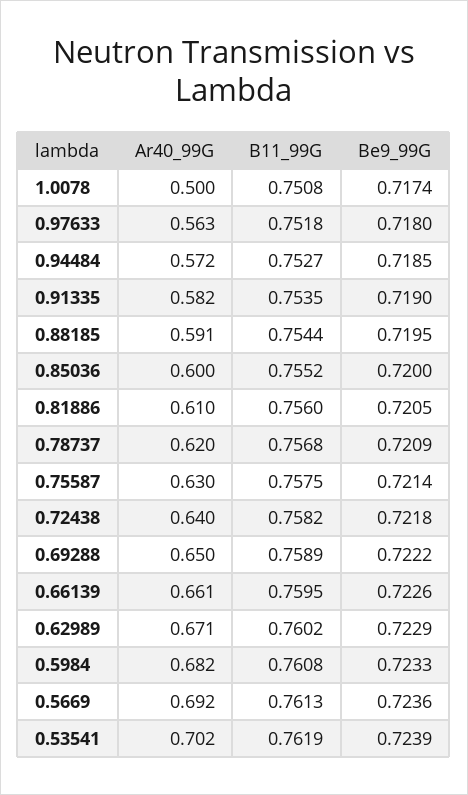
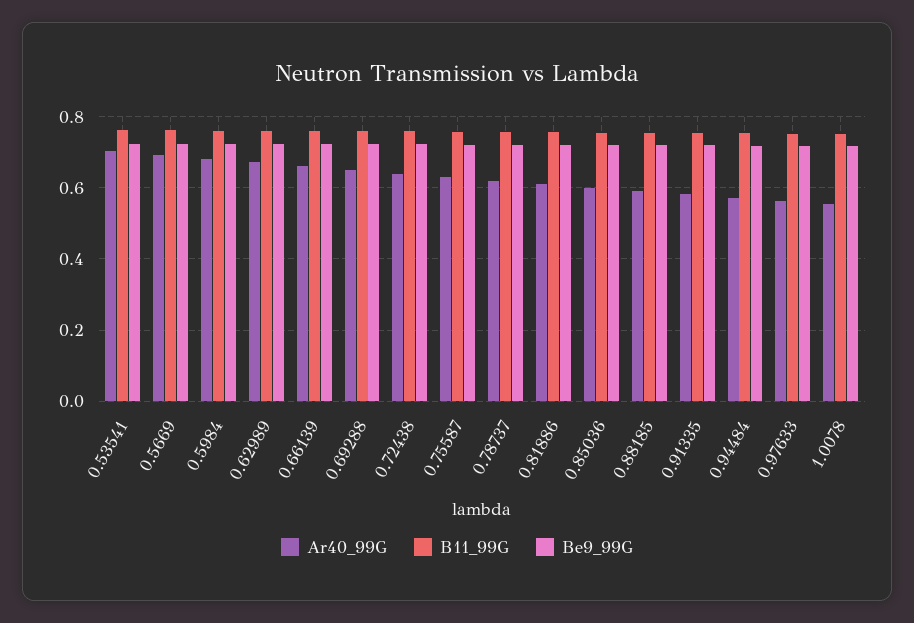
  {
    "Ar40_99G": {
-     "1.0078": 0.5,
+     "1.0078": 0.56,
      "0.97633": 0.563,
      "0.94484": 0.572,
      "0.91335": 0.582,
      "0.88185": 0.591,
      "0.85036": 0.6,
      "0.81886": 0.61,
      "0.78737": 0.62,
      "0.75587": 0.63,
      "0.72438": 0.64,
      "0.69288": 0.65,
      "0.66139": 0.661,
      "0.62989": 0.671,
      "0.5984": 0.682,
      "0.5669": 0.692,
      "0.53541": 0.702
    },
    "B11_99G": {
      "1.0078": 0.7508,
      "0.97633": 0.7518,
      "0.94484": 0.7527,
      "0.91335": 0.7535,
      "0.88185": 0.7544,
      "0.85036": 0.7552,
      "0.81886": 0.756,
      "0.78737": 0.7568,
      "0.75587": 0.7575,
      "0.72438": 0.7582,
      "0.69288": 0.7589,
      "0.66139": 0.7595,
      "0.62989": 0.7602,
      "0.5984": 0.7608,
      "0.5669": 0.7613,
      "0.53541": 0.7619
    },
    "Be9_99G": {
      "1.0078": 0.7174,
      "0.97633": 0.718,
      "0.94484": 0.7185,
      "0.91335": 0.719,
      "0.88185": 0.7195,
      "0.85036": 0.72,
      "0.81886": 0.7205,
      "0.78737": 0.7209,
      "0.75587": 0.7214,
      "0.72438": 0.7218,
      "0.69288": 0.7222,
      "0.66139": 0.7226,
      "0.62989": 0.7229,
      "0.5984": 0.7233,
      "0.5669": 0.7236,
      "0.53541": 0.7239
    }
  }

